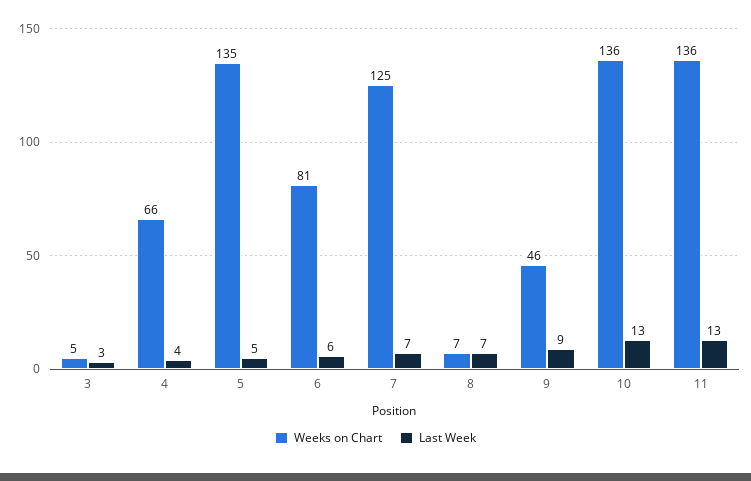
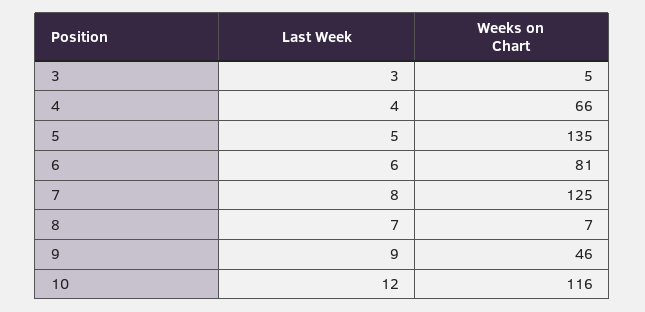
  {
    "Weeks on Chart": {
      "3": 5,
      "4": 66,
      "5": 135,
      "6": 81,
      "7": 125,
      "8": 7,
      "9": 46,
-     "10": 136,
+     "10": 116
-     "11": 136
    },
    "Last Week": {
      "3": 3,
      "4": 4,
      "5": 5,
      "6": 6,
-     "7": 7,
+     "7": 8,
      "8": 7,
      "9": 9,
-     "10": 13,
+     "10": 12
-     "11": 13
    }
  }

